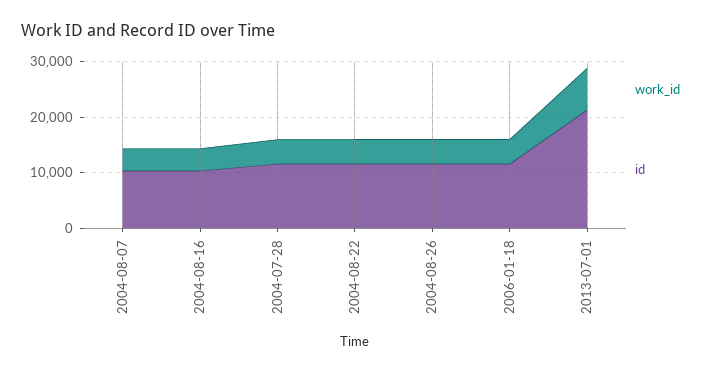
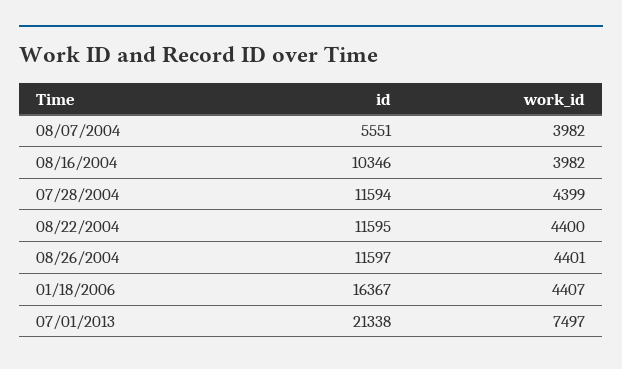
  {
    "work_id": {
      "2004-08-07": 3982,
      "2004-08-16": 3982,
      "2004-07-28": 4399,
      "2004-08-22": 4400,
      "2004-08-26": 4401,
      "2006-01-18": 4407,
      "2013-07-01": 7497
    },
    "id": {
-     "2004-08-07": 10000,
+     "2004-08-07": 5551,
      "2004-08-16": 10346,
      "2004-07-28": 11594,
      "2004-08-22": 11595,
      "2004-08-26": 11597,
-     "2006-01-18": 12000,
+     "2006-01-18": 16367,
      "2013-07-01": 21338
    }
  }

